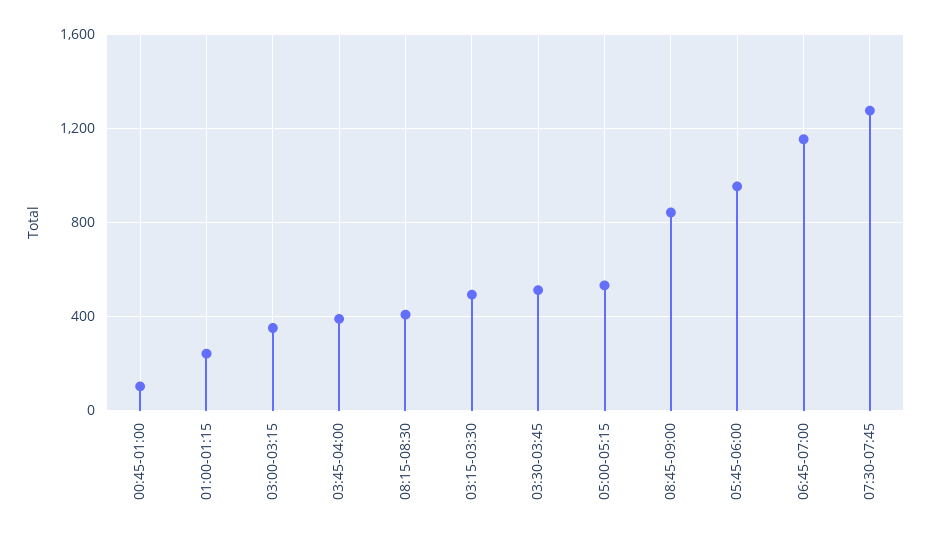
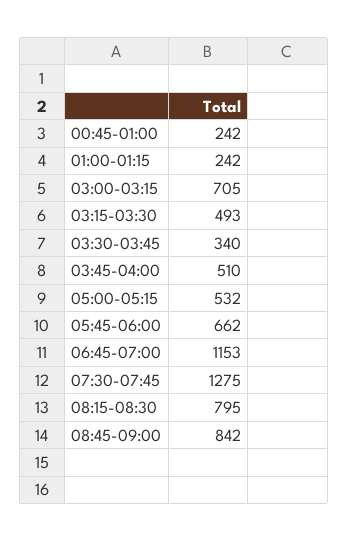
  {
-   "00:45-01:00": 100,
+   "00:45-01:00": 242,
    "01:00-01:15": 242,
-   "03:00-03:15": 350,
+   "03:00-03:15": 705,
-   "03:45-04:00": 400,
+   "03:45-04:00": 510,
-   "08:15-08:30": 400,
+   "08:15-08:30": 795,
    "03:15-03:30": 493,
-   "03:30-03:45": 500,
+   "03:30-03:45": 340,
    "05:00-05:15": 532,
    "08:45-09:00": 842,
-   "05:45-06:00": 950,
+   "05:45-06:00": 662,
    "06:45-07:00": 1153,
    "07:30-07:45": 1275
  }

